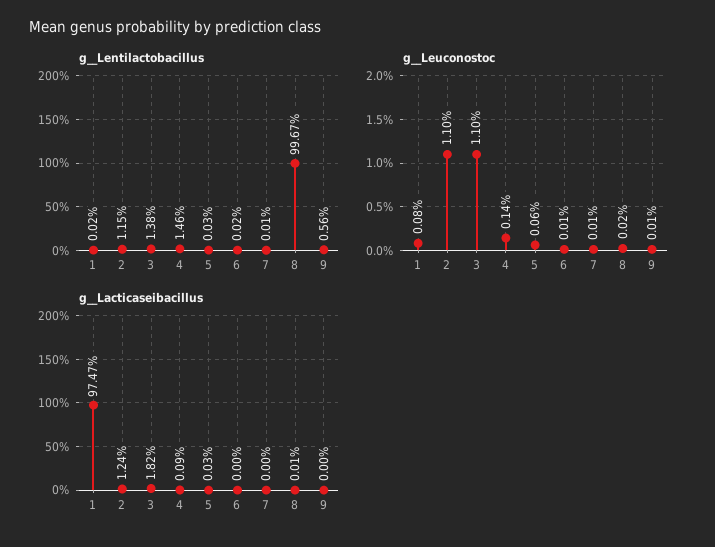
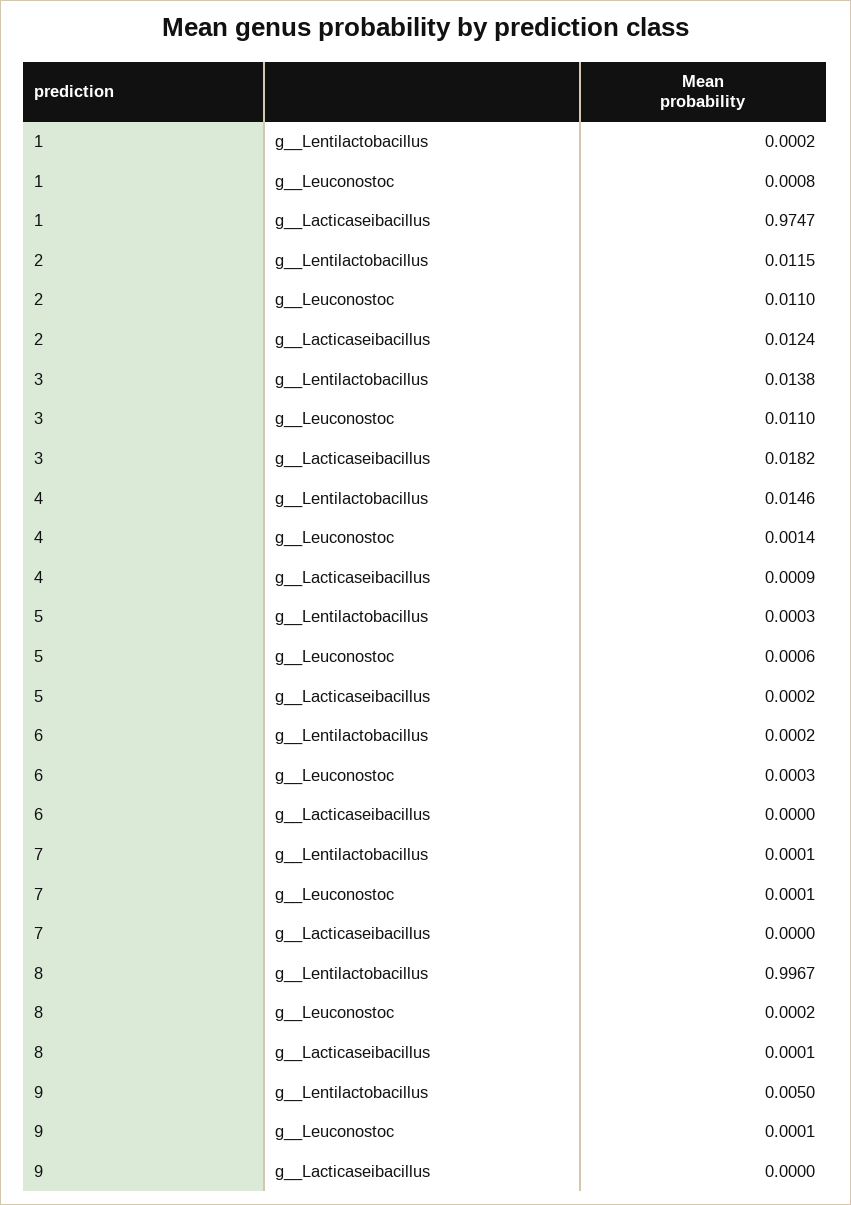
  {
    "g__Lentilactobacillus": {
      "1": 0.0002,
      "2": 0.0115,
      "3": 0.0138,
      "4": 0.0146,
      "5": 0.0003,
      "6": 0.0002,
      "7": 0.0001,
      "8": 0.9967,
-     "9": 0.0056
+     "9": 0.005
    },
    "g__Leuconostoc": {
      "1": 0.0008,
      "2": 0.011,
      "3": 0.011,
      "4": 0.0014,
      "5": 0.0006,
-     "6": 0.0001,
+     "6": 0.0003,
      "7": 0.0001,
      "8": 0.0002,
      "9": 0.0001
    },
    "g__Lacticaseibacillus": {
      "1": 0.9747,
      "2": 0.0124,
      "3": 0.0182,
      "4": 0.0009,
-     "5": 0.0003,
+     "5": 0.0002,
      "6": 0,
      "7": 0,
      "8": 0.0001,
      "9": 0
    }
  }

